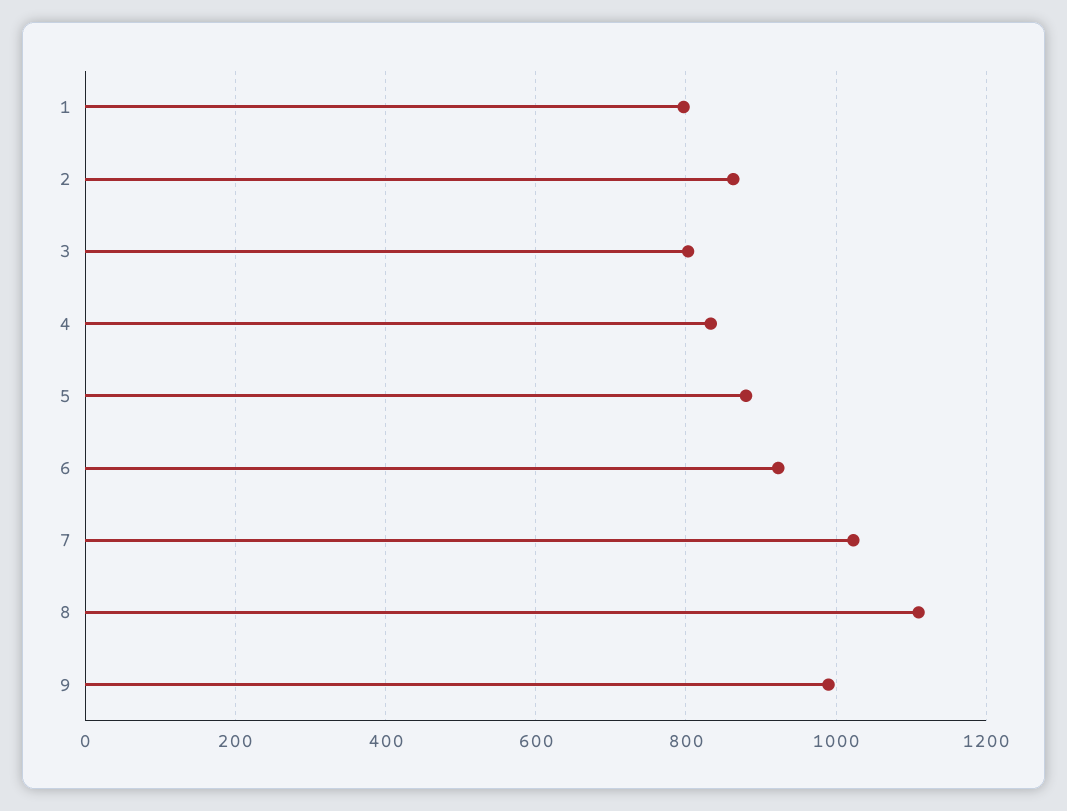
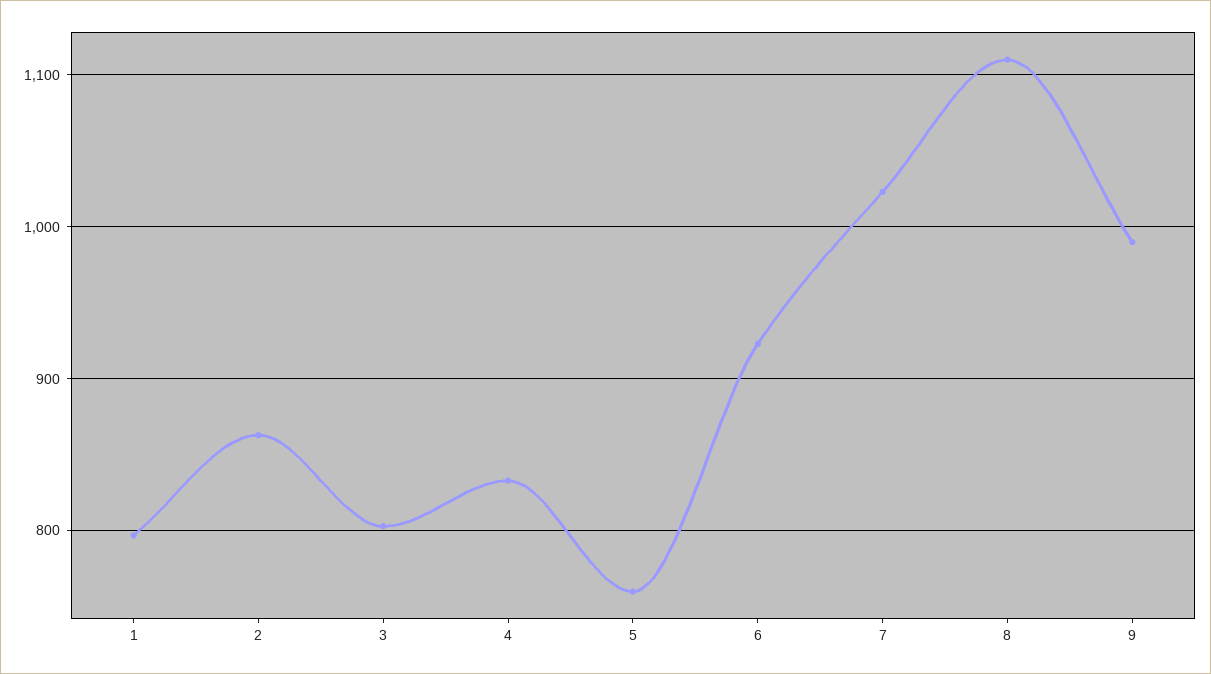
  {
    "1": 800,
    "2": 860,
    "3": 800,
    "4": 830,
-   "5": 880,
+   "5": 760,
    "6": 920,
    "7": 1020,
    "8": 1110,
    "9": 990
  }

